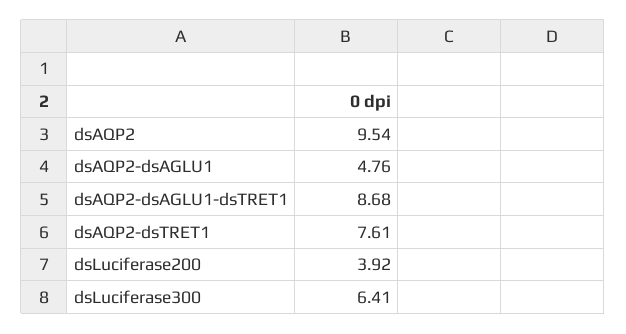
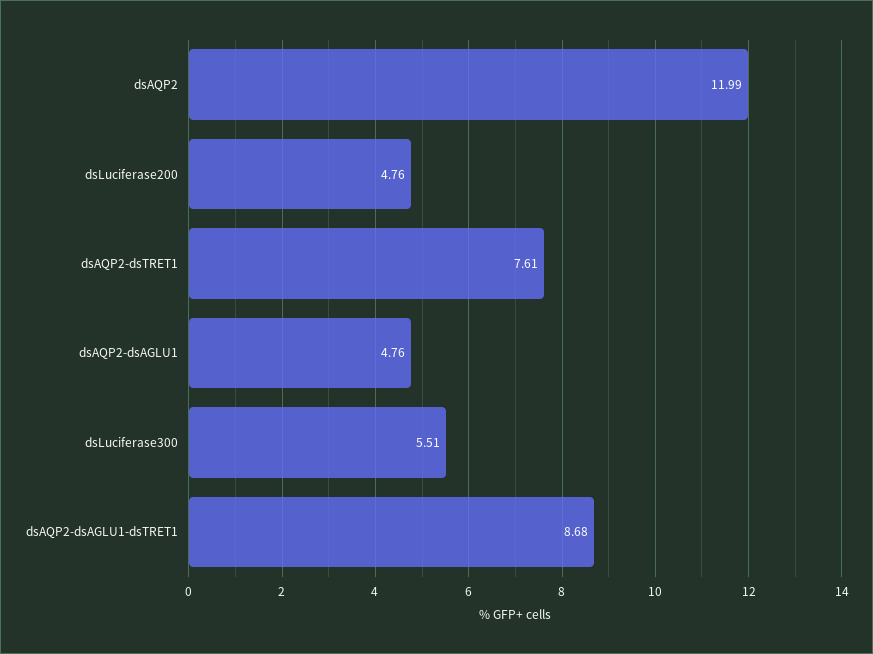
  {
-   "dsAQP2": 9.54,
+   "dsAQP2": 11.99,
    "dsAQP2-dsAGLU1": 4.76,
    "dsAQP2-dsAGLU1-dsTRET1": 8.68,
    "dsAQP2-dsTRET1": 7.61,
-   "dsLuciferase200": 3.92,
+   "dsLuciferase200": 4.76,
-   "dsLuciferase300": 6.41
+   "dsLuciferase300": 5.51
  }

